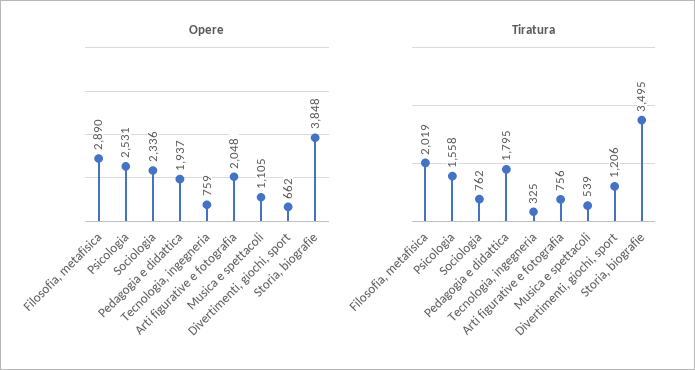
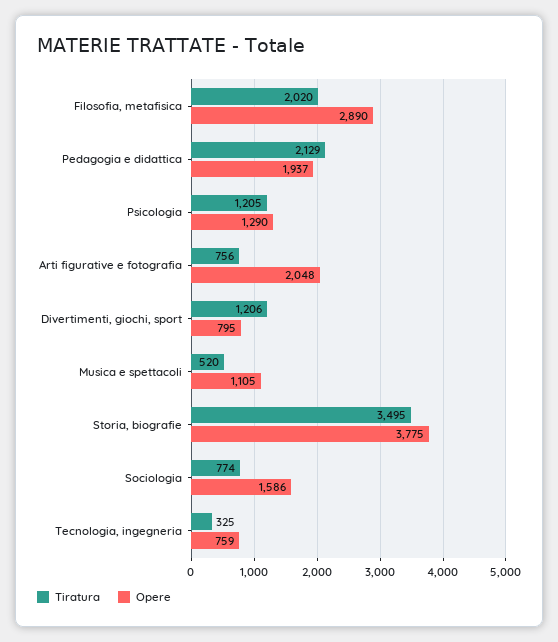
  {
    "Opere": {
      "Filosofia, metafisica": 2890,
-     "Psicologia": 2531,
+     "Psicologia": 1290,
-     "Sociologia": 2336,
+     "Sociologia": 1586,
      "Pedagogia e didattica": 1937,
      "Tecnologia, ingegneria": 759,
      "Arti figurative e fotografia": 2048,
      "Musica e spettacoli": 1105,
-     "Divertimenti, giochi, sport": 662,
+     "Divertimenti, giochi, sport": 795,
-     "Storia, biografie": 3848
+     "Storia, biografie": 3775
    },
    "Tiratura": {
-     "Filosofia, metafisica": 2019,
+     "Filosofia, metafisica": 2020,
-     "Psicologia": 1558,
+     "Psicologia": 1205,
-     "Sociologia": 762,
+     "Sociologia": 774,
-     "Pedagogia e didattica": 1795,
+     "Pedagogia e didattica": 2129,
      "Tecnologia, ingegneria": 325,
      "Arti figurative e fotografia": 756,
-     "Musica e spettacoli": 539,
+     "Musica e spettacoli": 520,
      "Divertimenti, giochi, sport": 1206,
      "Storia, biografie": 3495
    }
  }

